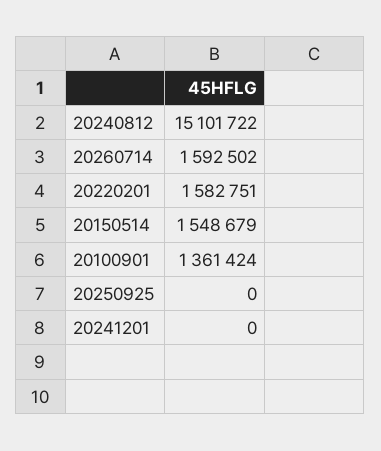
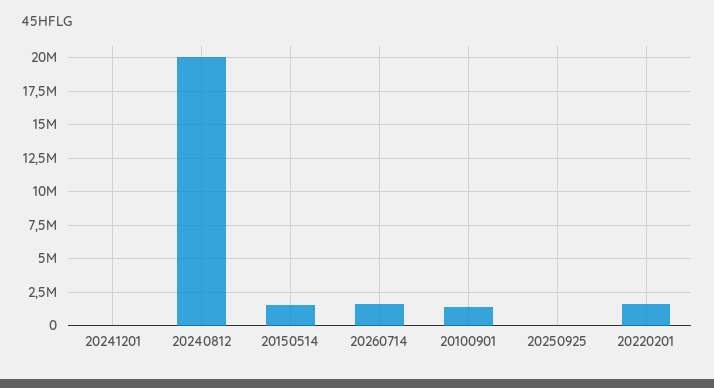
  {
-   "20240812": 15101722,
+   "20240812": 20000000,
    "20260714": 1592502,
    "20220201": 1582751,
    "20150514": 1548679,
    "20100901": 1361424,
    "20250925": 0,
    "20241201": 0
  }

